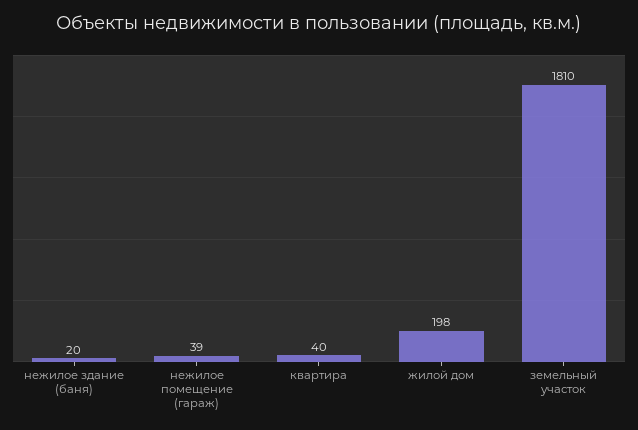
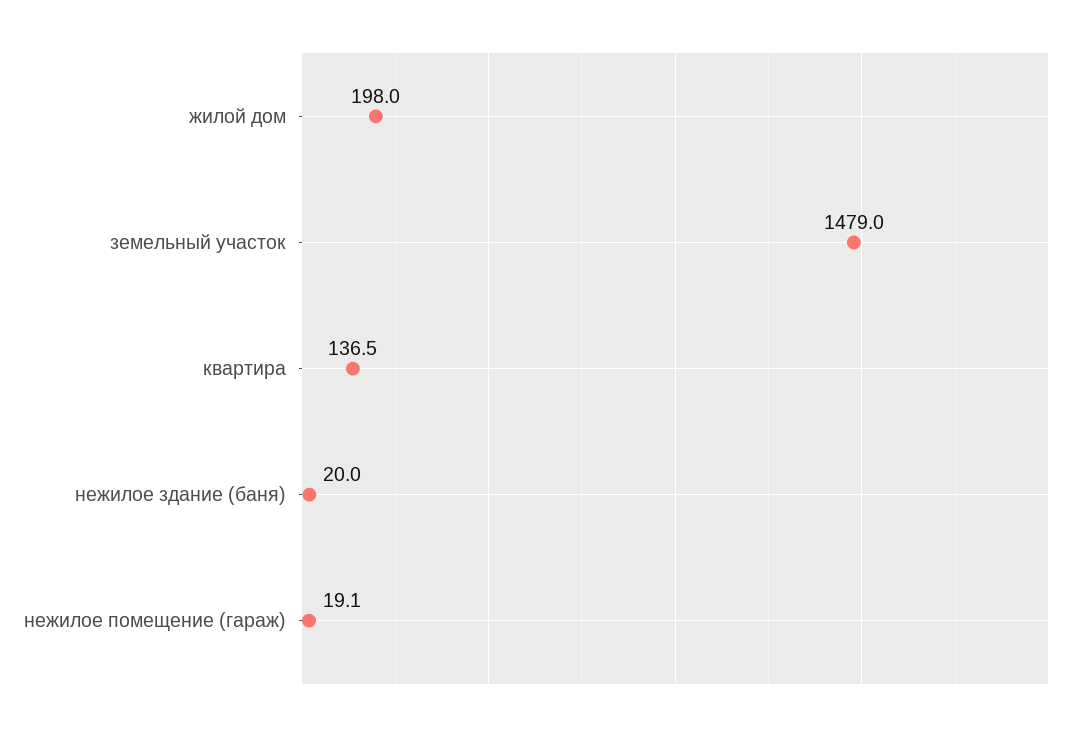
  {
    "нежилое здание (баня)": 20,
-   "нежилое помещение (гараж)": 39,
+   "нежилое помещение (гараж)": 19.1,
-   "квартира": 40,
+   "квартира": 136.5,
    "жилой дом": 198,
-   "земельный участок": 1810
+   "земельный участок": 1479
  }

